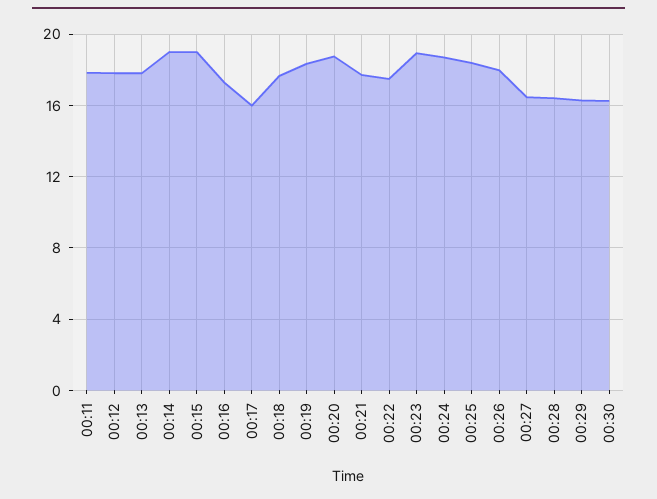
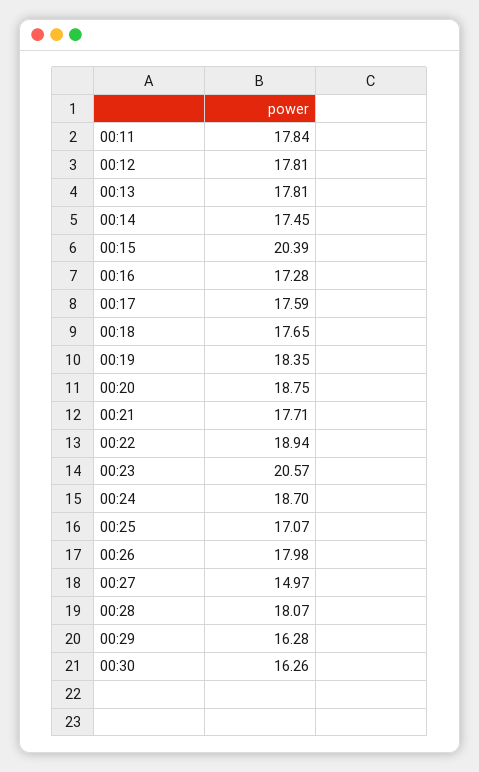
  {
    "00:11": 17.84,
    "00:12": 17.81,
    "00:13": 17.81,
-   "00:14": 19,
+   "00:14": 17.45,
-   "00:15": 19,
+   "00:15": 20.39,
    "00:16": 17.28,
-   "00:17": 16,
+   "00:17": 17.59,
    "00:18": 17.65,
    "00:19": 18.35,
    "00:20": 18.75,
    "00:21": 17.71,
-   "00:22": 17.5,
+   "00:22": 18.94,
-   "00:23": 19,
+   "00:23": 20.57,
    "00:24": 18.7,
-   "00:25": 18.5,
+   "00:25": 17.07,
    "00:26": 17.98,
-   "00:27": 16.5,
+   "00:27": 14.97,
-   "00:28": 16.5,
+   "00:28": 18.07,
    "00:29": 16.28,
    "00:30": 16.26
  }

